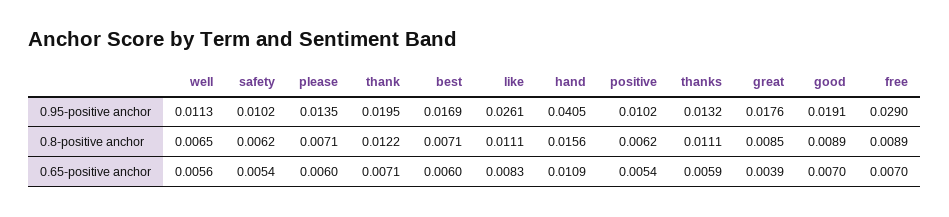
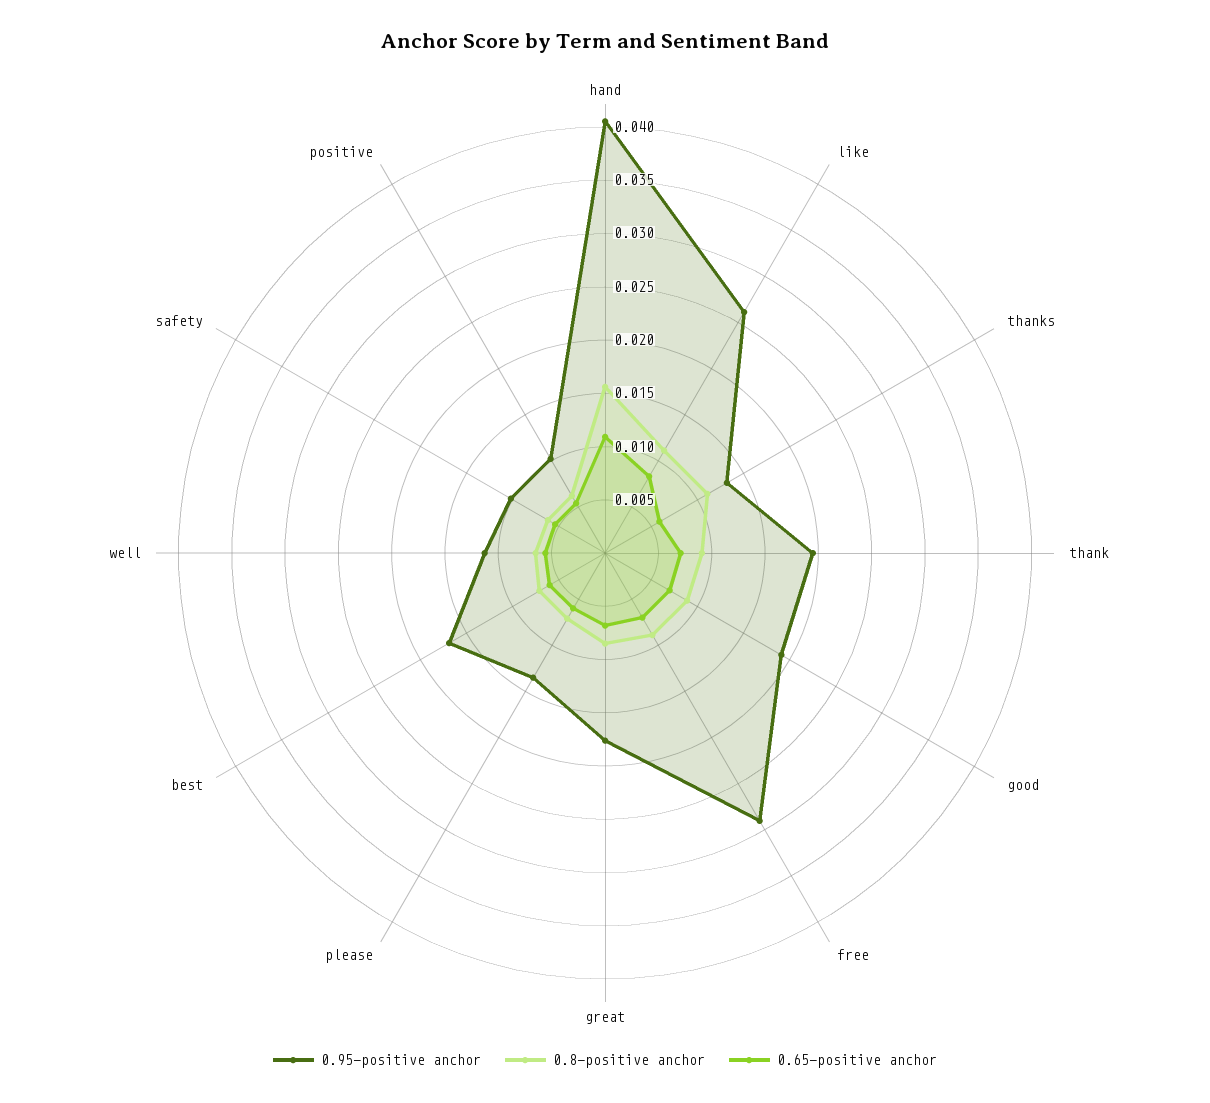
  {
    "0.95-positive anchor": {
      "well": 0.0113,
      "safety": 0.0102,
      "please": 0.0135,
      "thank": 0.0195,
      "best": 0.0169,
      "like": 0.0261,
      "hand": 0.0405,
      "positive": 0.0102,
      "thanks": 0.0132,
      "great": 0.0176,
      "good": 0.0191,
      "free": 0.029
    },
    "0.8-positive anchor": {
      "well": 0.0065,
      "safety": 0.0062,
      "please": 0.0071,
-     "thank": 0.0122,
+     "thank": 0.009,
      "best": 0.0071,
      "like": 0.0111,
      "hand": 0.0156,
      "positive": 0.0062,
      "thanks": 0.0111,
      "great": 0.0085,
      "good": 0.0089,
      "free": 0.0089
    },
    "0.65-positive anchor": {
      "well": 0.0056,
      "safety": 0.0054,
      "please": 0.006,
      "thank": 0.0071,
      "best": 0.006,
      "like": 0.0083,
      "hand": 0.0109,
      "positive": 0.0054,
      "thanks": 0.0059,
-     "great": 0.0039,
+     "great": 0.007,
      "good": 0.007,
      "free": 0.007
    }
  }

